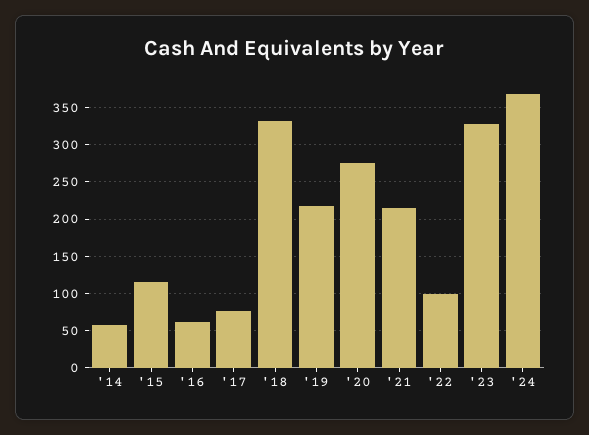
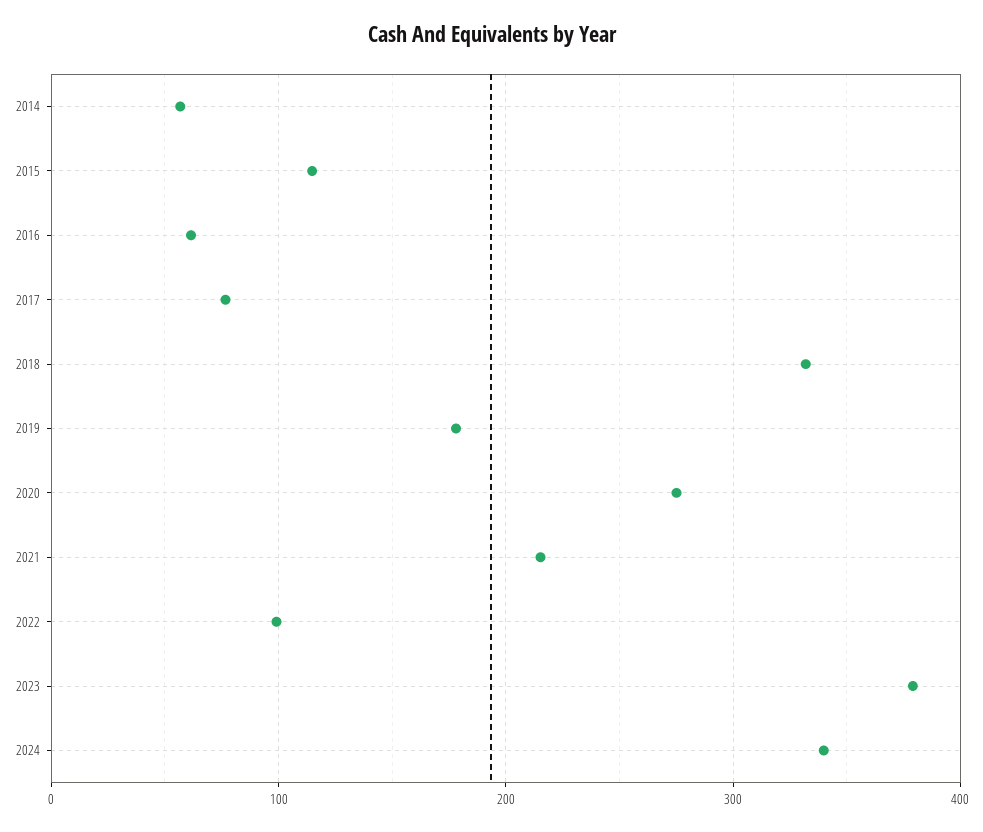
  {
    "'14": 60,
    "'15": 110,
    "'16": 60,
    "'17": 80,
    "'18": 330,
-   "'19": 220,
+   "'19": 180,
    "'20": 280,
    "'21": 220,
    "'22": 100,
-   "'23": 330,
+   "'23": 380,
-   "'24": 370
+   "'24": 340
  }

